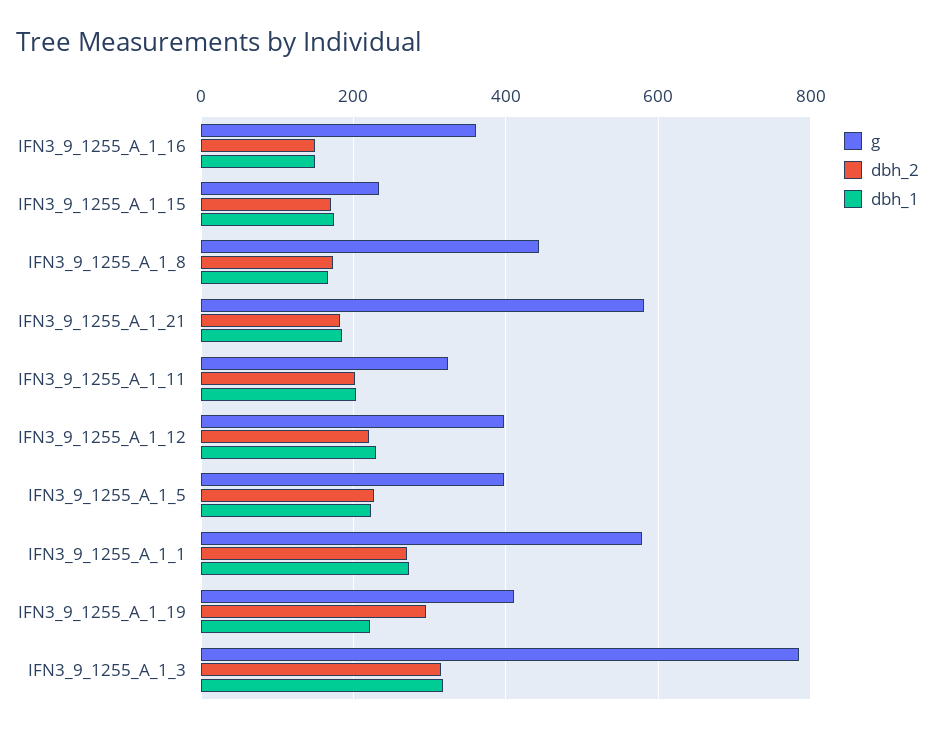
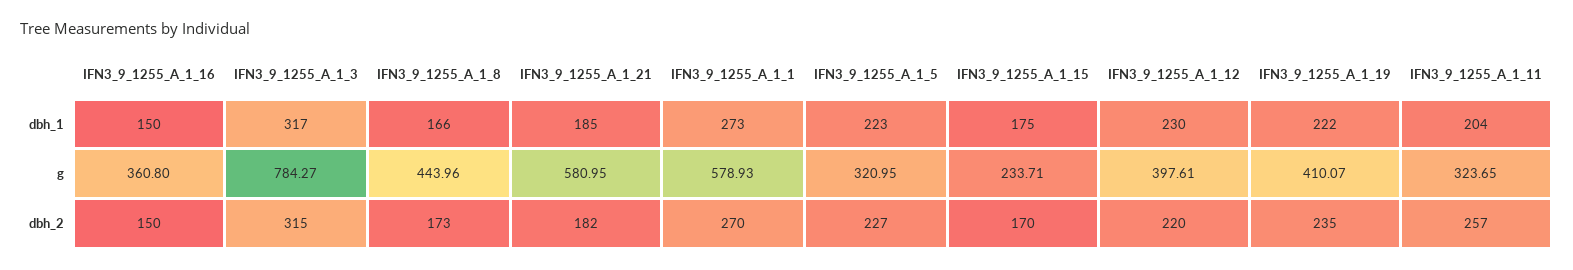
  {
    "g": {
      "IFN3_9_1255_A_1_16": 360.8,
      "IFN3_9_1255_A_1_15": 233.71,
      "IFN3_9_1255_A_1_8": 443.96,
      "IFN3_9_1255_A_1_21": 580.95,
      "IFN3_9_1255_A_1_11": 323.65,
      "IFN3_9_1255_A_1_12": 397.61,
-     "IFN3_9_1255_A_1_5": 400,
+     "IFN3_9_1255_A_1_5": 320.95,
      "IFN3_9_1255_A_1_1": 578.93,
      "IFN3_9_1255_A_1_19": 410.07,
      "IFN3_9_1255_A_1_3": 784.27
    },
    "dbh_2": {
      "IFN3_9_1255_A_1_16": 150,
      "IFN3_9_1255_A_1_15": 170,
      "IFN3_9_1255_A_1_8": 173,
      "IFN3_9_1255_A_1_21": 182,
-     "IFN3_9_1255_A_1_11": 200,
+     "IFN3_9_1255_A_1_11": 257,
      "IFN3_9_1255_A_1_12": 220,
      "IFN3_9_1255_A_1_5": 227,
      "IFN3_9_1255_A_1_1": 270,
-     "IFN3_9_1255_A_1_19": 300,
+     "IFN3_9_1255_A_1_19": 235,
      "IFN3_9_1255_A_1_3": 315
    },
    "dbh_1": {
      "IFN3_9_1255_A_1_16": 150,
      "IFN3_9_1255_A_1_15": 175,
      "IFN3_9_1255_A_1_8": 166,
      "IFN3_9_1255_A_1_21": 185,
      "IFN3_9_1255_A_1_11": 204,
      "IFN3_9_1255_A_1_12": 230,
      "IFN3_9_1255_A_1_5": 223,
      "IFN3_9_1255_A_1_1": 273,
      "IFN3_9_1255_A_1_19": 222,
      "IFN3_9_1255_A_1_3": 317
    }
  }

